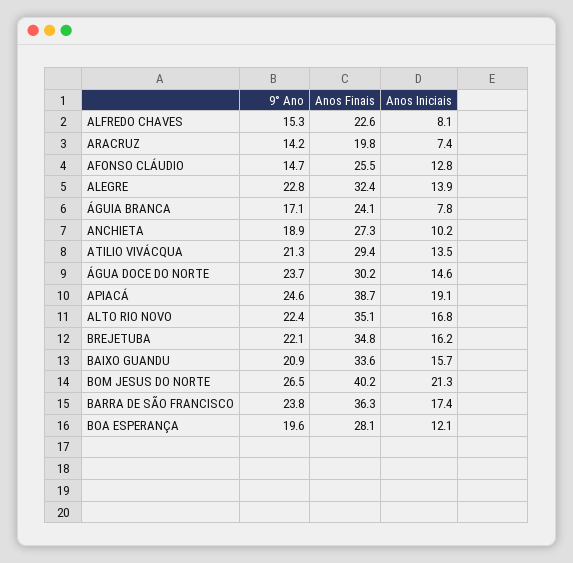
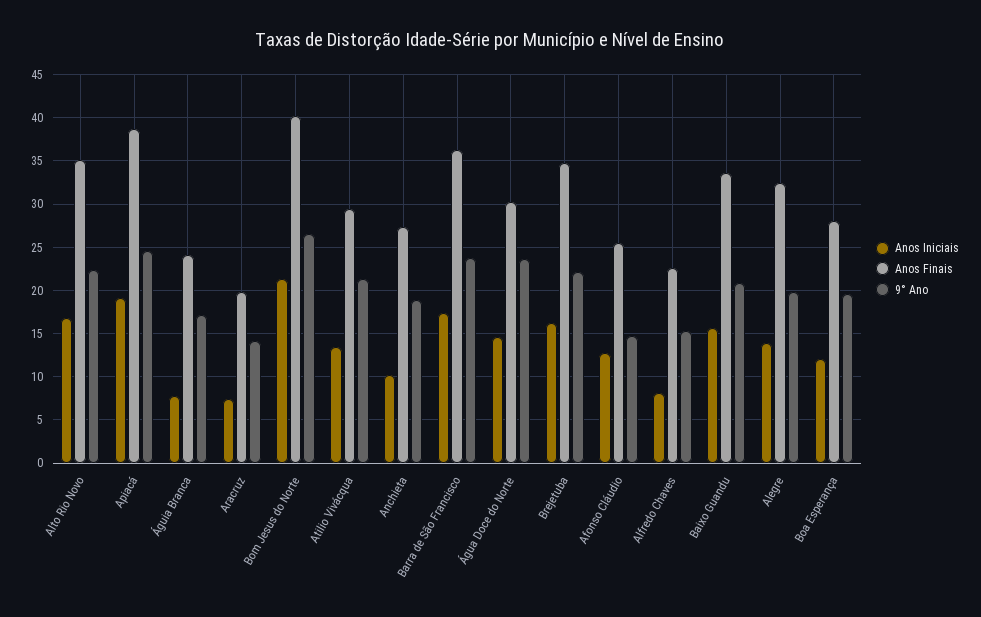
  {
    "9° Ano": {
      "ALFREDO CHAVES": 15.3,
      "ARACRUZ": 14.2,
      "AFONSO CLÁUDIO": 14.7,
-     "ALEGRE": 22.8,
+     "ALEGRE": 20,
      "ÁGUIA BRANCA": 17.1,
      "ANCHIETA": 18.9,
      "ATILIO VIVÁCQUA": 21.3,
      "ÁGUA DOCE DO NORTE": 23.7,
      "APIACÁ": 24.6,
      "ALTO RIO NOVO": 22.4,
      "BREJETUBA": 22.1,
      "BAIXO GUANDU": 20.9,
      "BOM JESUS DO NORTE": 26.5,
      "BARRA DE SÃO FRANCISCO": 23.8,
      "BOA ESPERANÇA": 19.6
    },
    "Anos Finais": {
      "ALFREDO CHAVES": 22.6,
      "ARACRUZ": 19.8,
      "AFONSO CLÁUDIO": 25.5,
      "ALEGRE": 32.4,
      "ÁGUIA BRANCA": 24.1,
      "ANCHIETA": 27.3,
      "ATILIO VIVÁCQUA": 29.4,
      "ÁGUA DOCE DO NORTE": 30.2,
      "APIACÁ": 38.7,
      "ALTO RIO NOVO": 35.1,
      "BREJETUBA": 34.8,
      "BAIXO GUANDU": 33.6,
      "BOM JESUS DO NORTE": 40.2,
      "BARRA DE SÃO FRANCISCO": 36.3,
      "BOA ESPERANÇA": 28.1
    },
    "Anos Iniciais": {
      "ALFREDO CHAVES": 8.1,
      "ARACRUZ": 7.4,
      "AFONSO CLÁUDIO": 12.8,
      "ALEGRE": 13.9,
      "ÁGUIA BRANCA": 7.8,
      "ANCHIETA": 10.2,
      "ATILIO VIVÁCQUA": 13.5,
      "ÁGUA DOCE DO NORTE": 14.6,
      "APIACÁ": 19.1,
      "ALTO RIO NOVO": 16.8,
      "BREJETUBA": 16.2,
      "BAIXO GUANDU": 15.7,
      "BOM JESUS DO NORTE": 21.3,
      "BARRA DE SÃO FRANCISCO": 17.4,
      "BOA ESPERANÇA": 12.1
    }
  }

